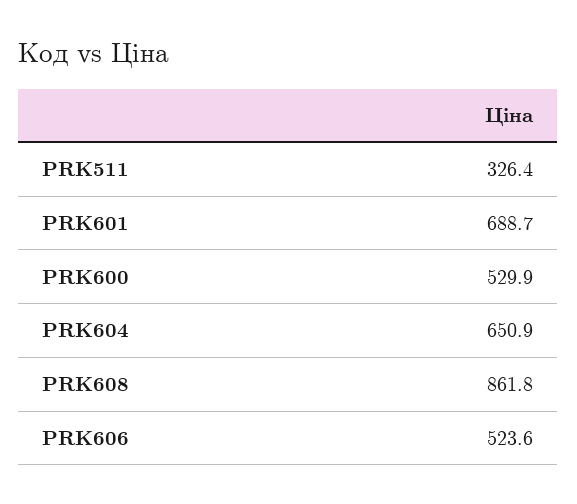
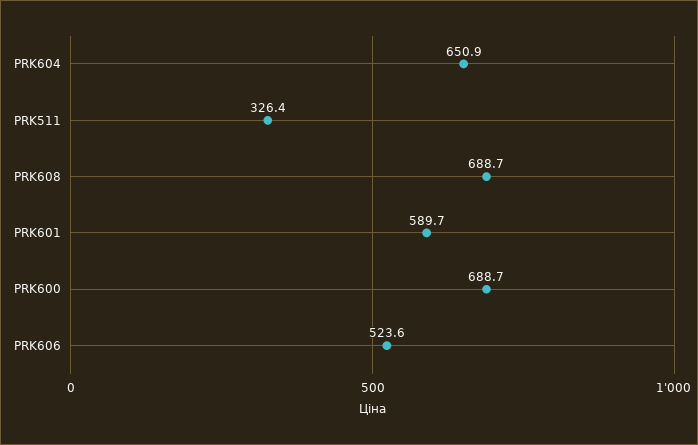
  {
    "PRK511": 326.4,
-   "PRK601": 688.7,
+   "PRK601": 589.7,
-   "PRK600": 529.9,
+   "PRK600": 688.7,
    "PRK604": 650.9,
-   "PRK608": 861.8,
+   "PRK608": 688.7,
    "PRK606": 523.6
  }

